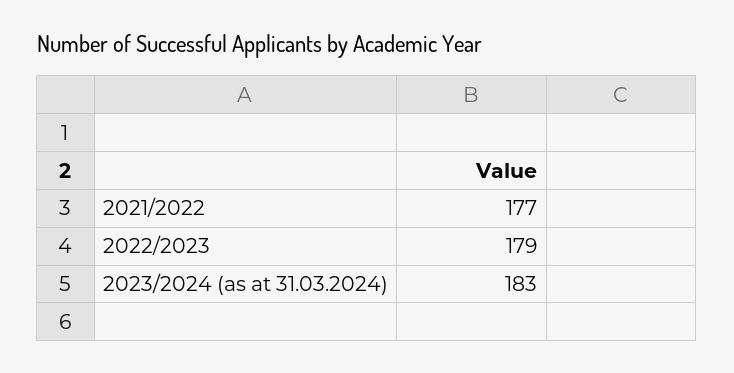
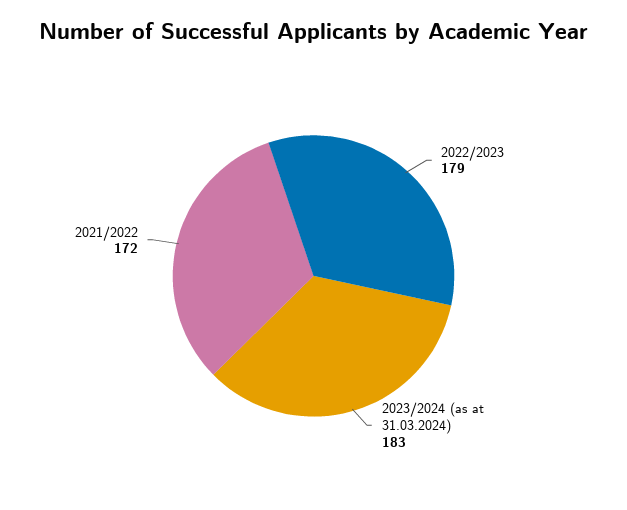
  {
-   "2021/2022": 177,
+   "2021/2022": 172,
    "2022/2023": 179,
    "2023/2024 (as at 31.03.2024)": 183
  }

